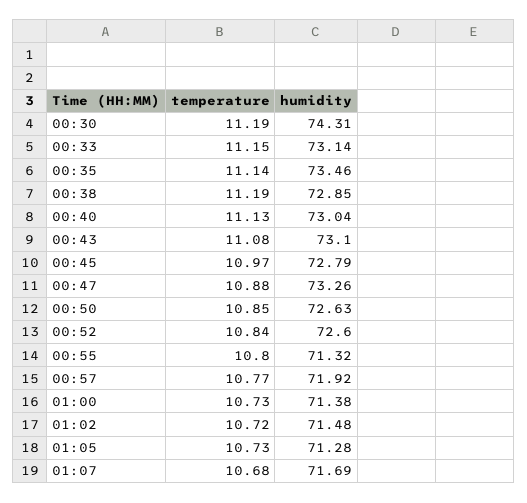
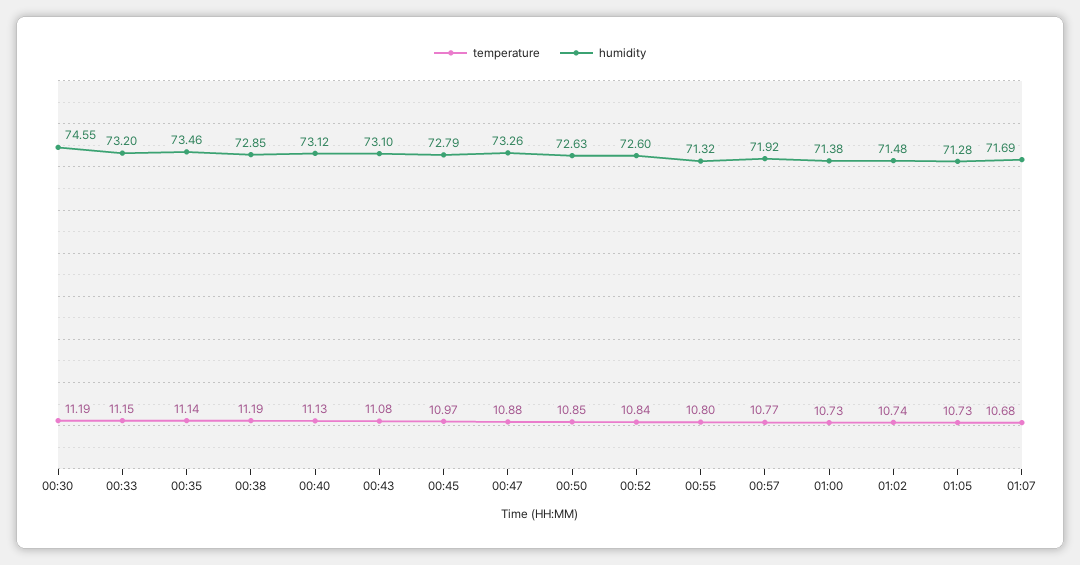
  {
    "temperature": {
      "00:30": 11.19,
      "00:33": 11.15,
      "00:35": 11.14,
      "00:38": 11.19,
      "00:40": 11.13,
      "00:43": 11.08,
      "00:45": 10.97,
      "00:47": 10.88,
      "00:50": 10.85,
      "00:52": 10.84,
      "00:55": 10.8,
      "00:57": 10.77,
      "01:00": 10.73,
-     "01:02": 10.72,
+     "01:02": 10.74,
      "01:05": 10.73,
      "01:07": 10.68
    },
    "humidity": {
-     "00:30": 74.31,
+     "00:30": 74.55,
-     "00:33": 73.14,
+     "00:33": 73.2,
      "00:35": 73.46,
      "00:38": 72.85,
-     "00:40": 73.04,
+     "00:40": 73.12,
      "00:43": 73.1,
      "00:45": 72.79,
      "00:47": 73.26,
      "00:50": 72.63,
      "00:52": 72.6,
      "00:55": 71.32,
      "00:57": 71.92,
      "01:00": 71.38,
      "01:02": 71.48,
      "01:05": 71.28,
      "01:07": 71.69
    }
  }

